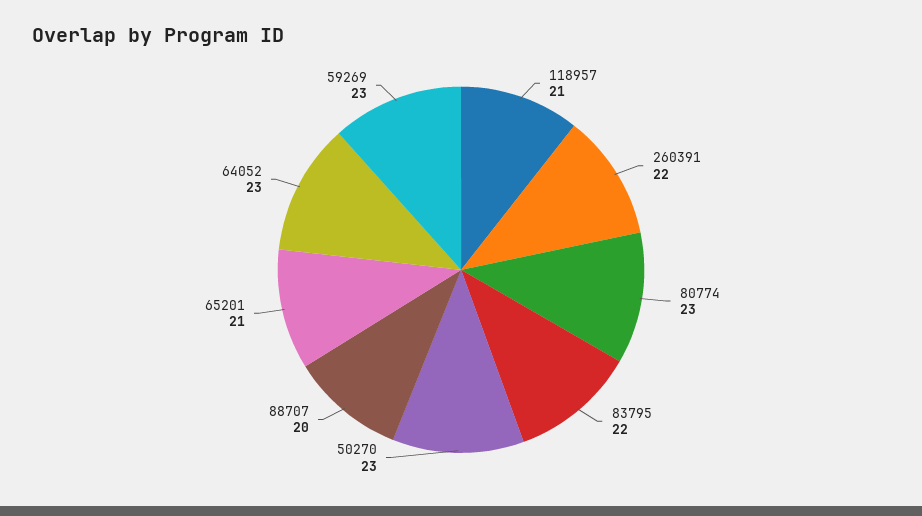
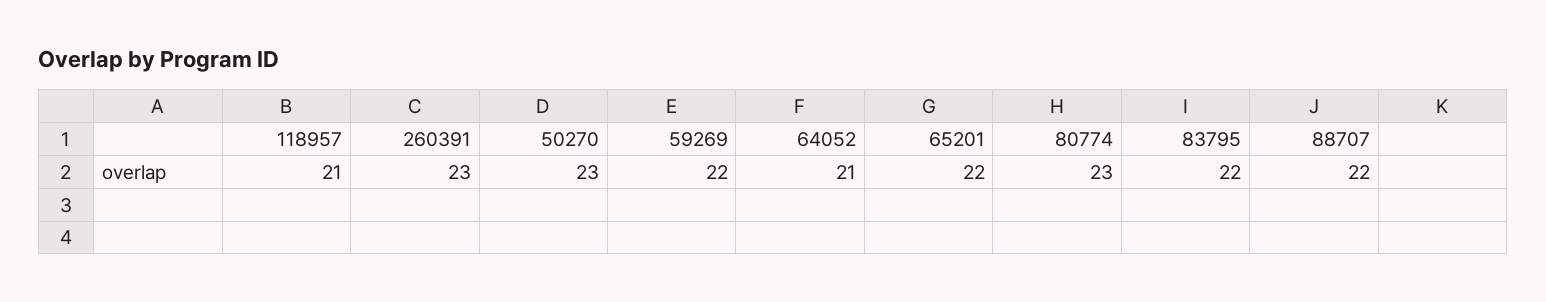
  {
    "118957": 21,
-   "260391": 22,
+   "260391": 23,
    "80774": 23,
    "83795": 22,
    "50270": 23,
-   "88707": 20,
+   "88707": 22,
-   "65201": 21,
+   "65201": 22,
-   "64052": 23,
+   "64052": 21,
-   "59269": 23
+   "59269": 22
  }

